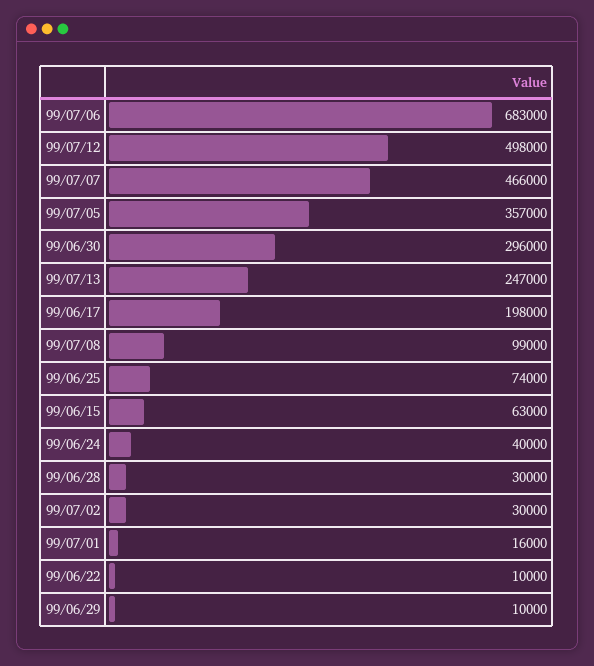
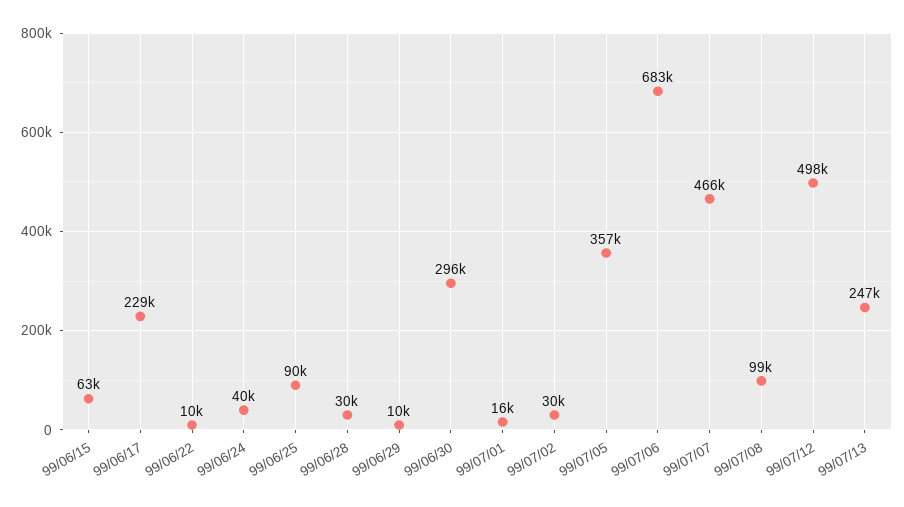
  {
    "99/07/06": 683000,
    "99/07/12": 498000,
    "99/07/07": 466000,
    "99/07/05": 357000,
    "99/06/30": 296000,
    "99/07/13": 247000,
-   "99/06/17": 198000,
+   "99/06/17": 229000,
    "99/07/08": 99000,
-   "99/06/25": 74000,
+   "99/06/25": 90000,
    "99/06/15": 63000,
    "99/06/24": 40000,
    "99/06/28": 30000,
    "99/07/02": 30000,
    "99/07/01": 16000,
    "99/06/22": 10000,
    "99/06/29": 10000
  }

